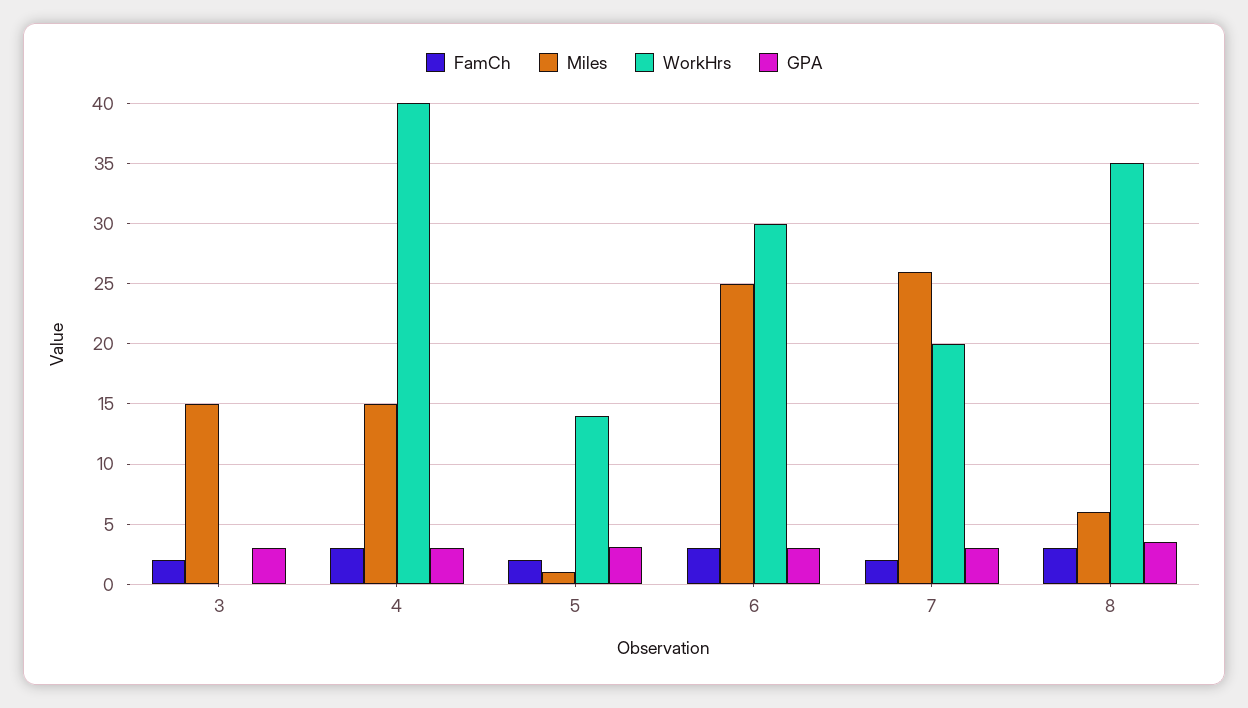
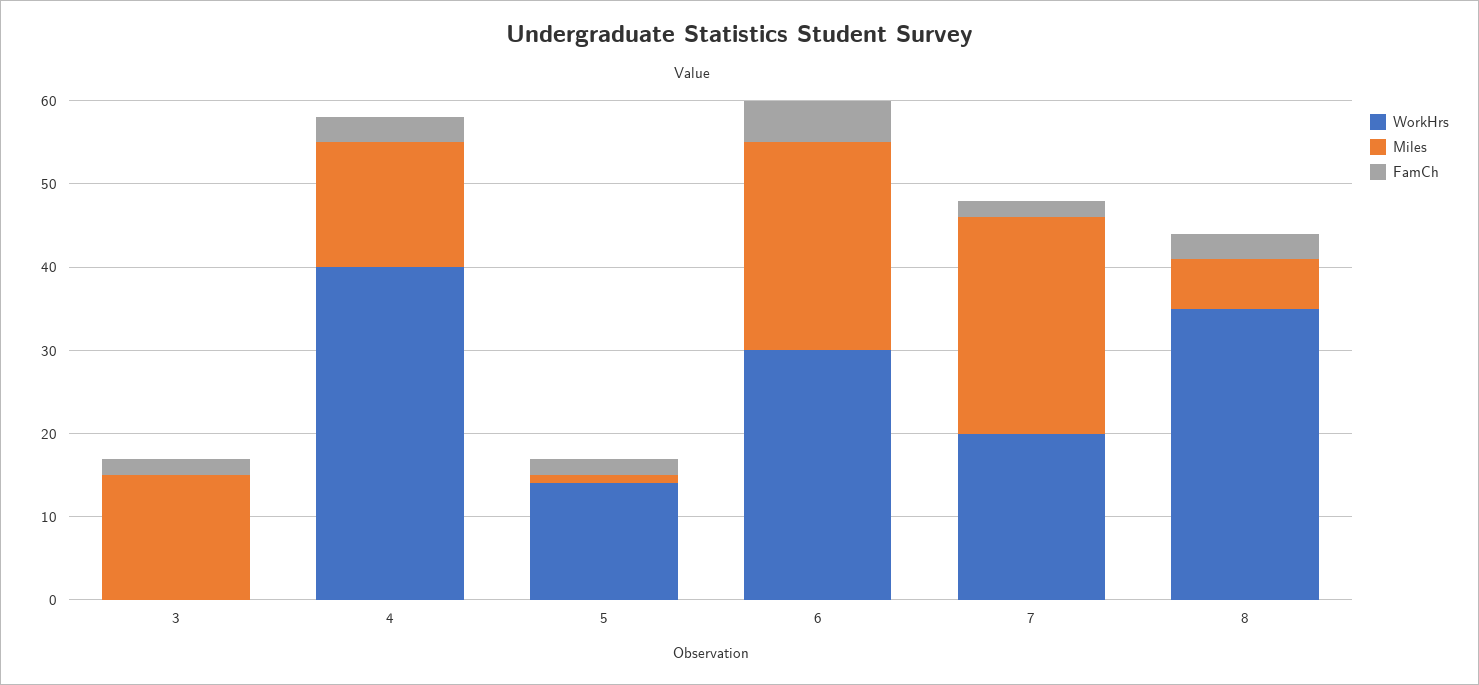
  {
    "FamCh": {
      "3": 2,
      "4": 3,
      "5": 2,
-     "6": 3,
+     "6": 5,
      "7": 2,
      "8": 3
    },
    "Miles": {
      "3": 15,
      "4": 15,
      "5": 1,
      "6": 25,
      "7": 26,
      "8": 6
    },
    "WorkHrs": {
      "3": 0,
      "4": 40,
      "5": 14,
      "6": 30,
      "7": 20,
      "8": 35
-   },
+   }
-   "GPA": {
-     "3": 3,
-     "4": 3,
-     "5": 3,
-     "6": 3,
-     "7": 3,
-     "8": 3.5
-   }
  }

